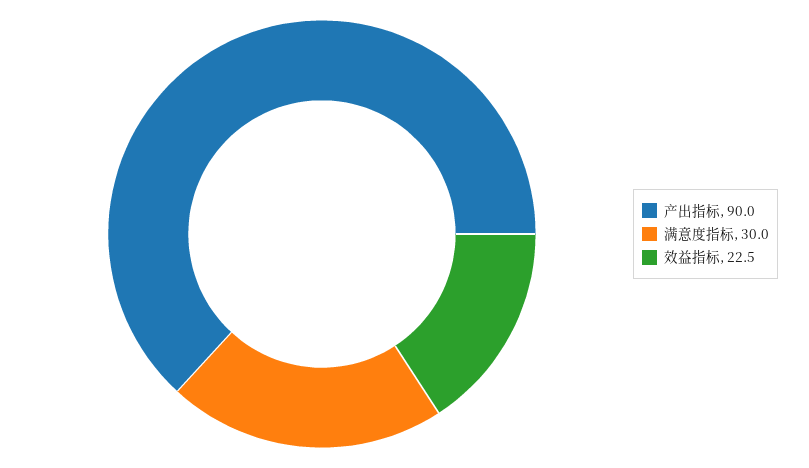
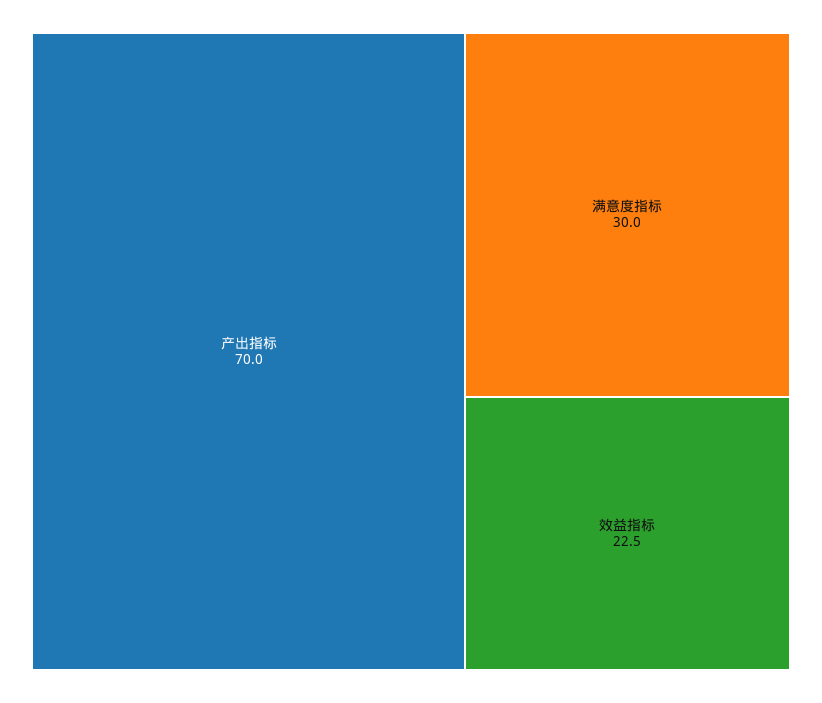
  {
-   "产出指标": 90,
+   "产出指标": 70,
    "满意度指标": 30,
    "效益指标": 22.5
  }

